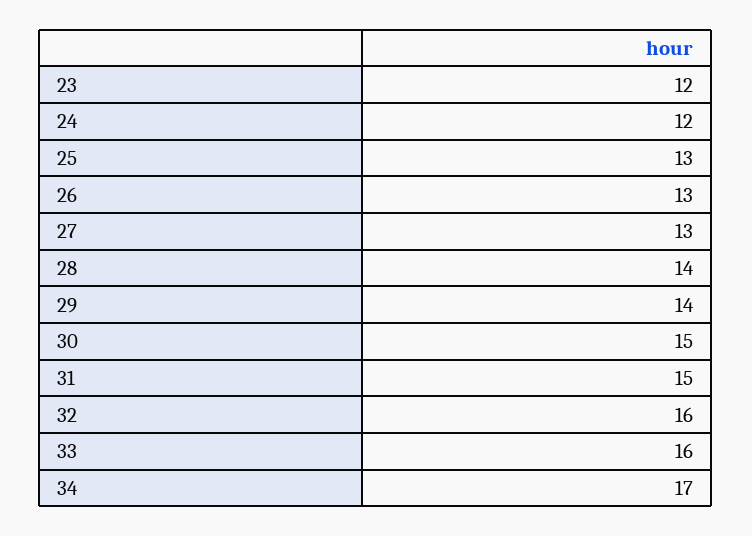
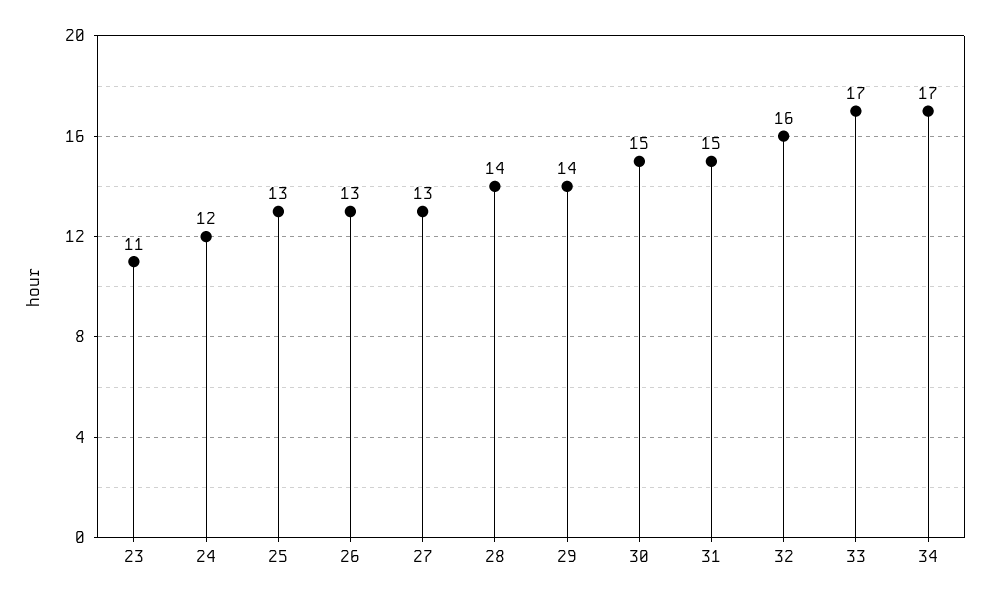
  {
-   "23": 12,
+   "23": 11,
    "24": 12,
    "25": 13,
    "26": 13,
    "27": 13,
    "28": 14,
    "29": 14,
    "30": 15,
    "31": 15,
    "32": 16,
-   "33": 16,
+   "33": 17,
    "34": 17
  }

